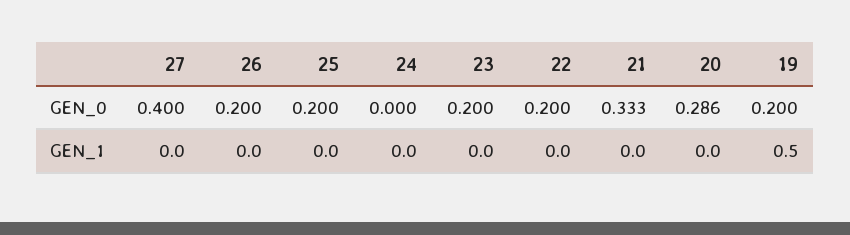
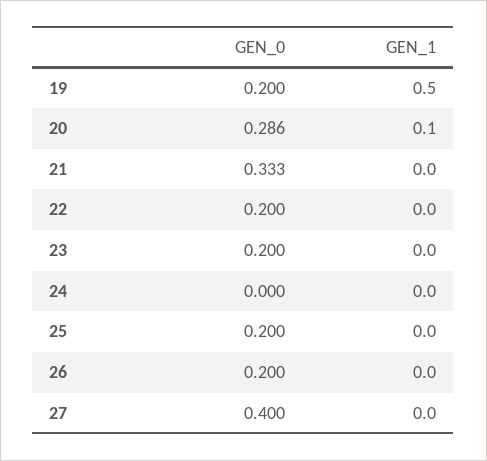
  {
    "27": {
      "GEN_0": 0.4,
      "GEN_1": 0
    },
    "26": {
      "GEN_0": 0.2,
      "GEN_1": 0
    },
    "25": {
      "GEN_0": 0.2,
      "GEN_1": 0
    },
    "24": {
      "GEN_0": 0,
      "GEN_1": 0
    },
    "23": {
      "GEN_0": 0.2,
      "GEN_1": 0
    },
    "22": {
      "GEN_0": 0.2,
      "GEN_1": 0
    },
    "21": {
      "GEN_0": 0.333,
      "GEN_1": 0
    },
    "20": {
      "GEN_0": 0.286,
-     "GEN_1": 0
+     "GEN_1": 0.1
    },
    "19": {
      "GEN_0": 0.2,
      "GEN_1": 0.5
    }
  }

